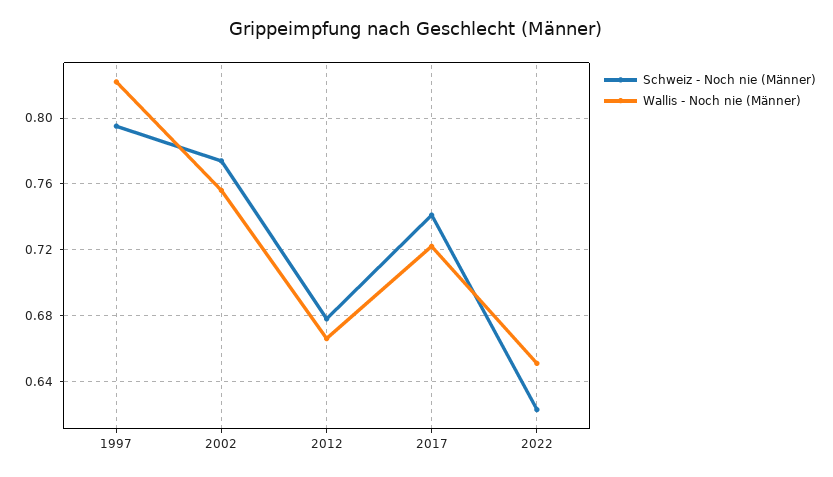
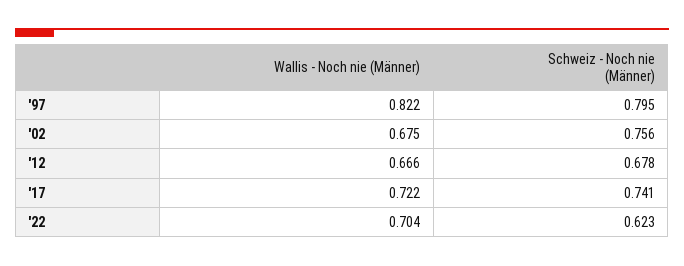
  {
    "Schweiz - Noch nie (Männer)": {
      "1997": 0.795,
-     "2002": 0.775,
+     "2002": 0.756,
      "2012": 0.678,
      "2017": 0.741,
      "2022": 0.623
    },
    "Wallis - Noch nie (Männer)": {
      "1997": 0.822,
-     "2002": 0.755,
+     "2002": 0.675,
      "2012": 0.666,
      "2017": 0.722,
-     "2022": 0.65
+     "2022": 0.704
    }
  }

